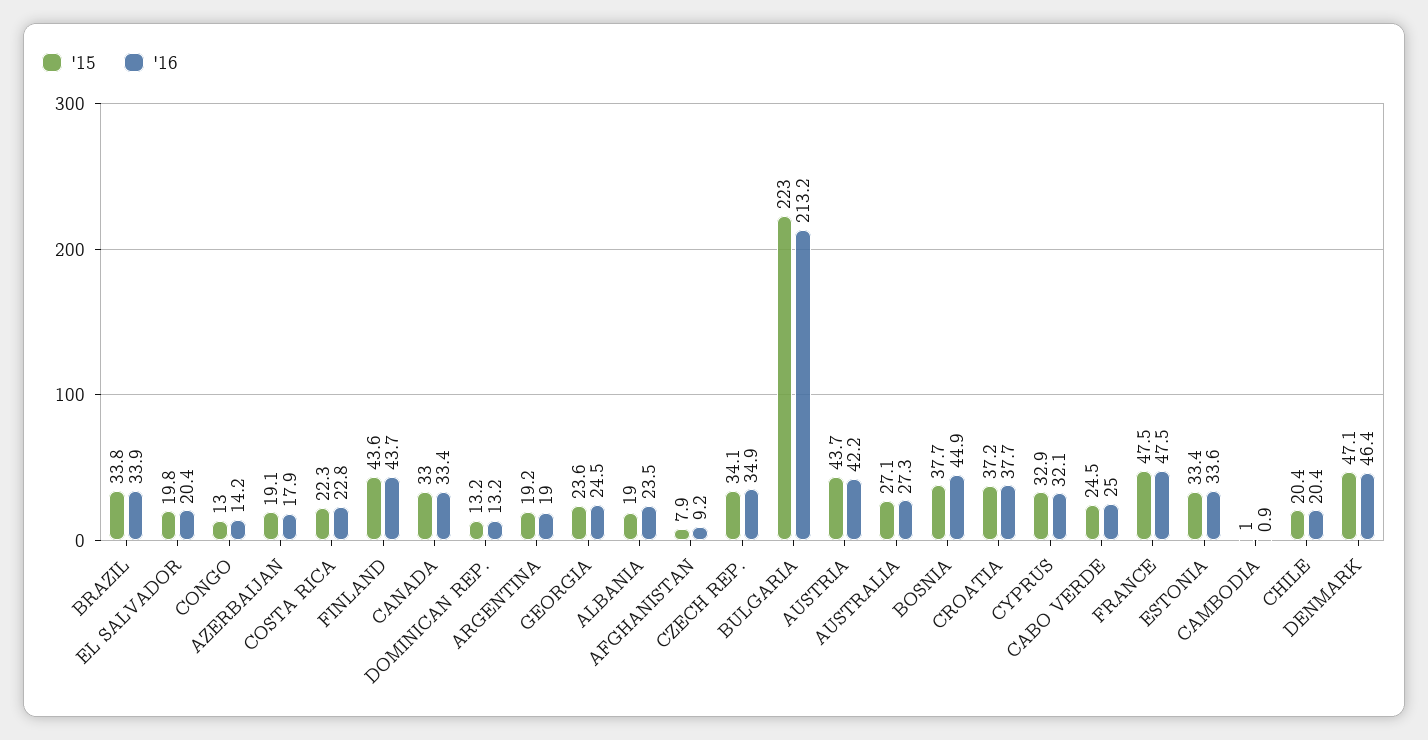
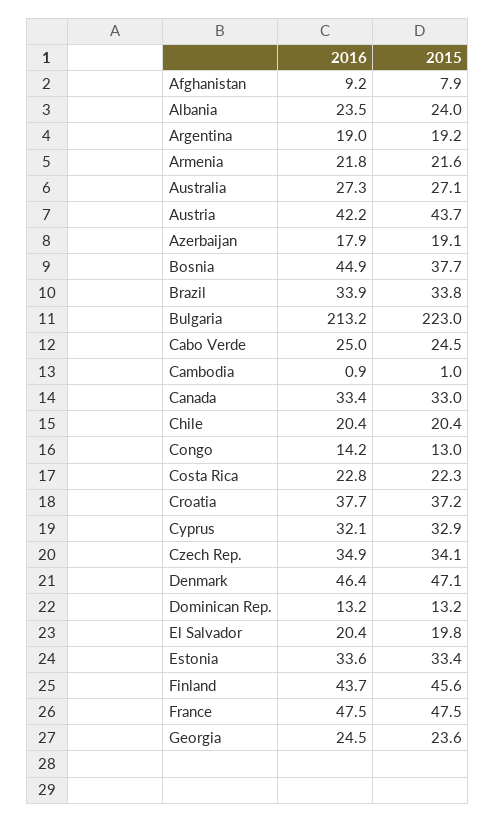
  {
    "'15": {
      "BRAZIL": 33.8,
      "EL SALVADOR": 19.8,
      "CONGO": 13,
      "AZERBAIJAN": 19.1,
      "COSTA RICA": 22.3,
-     "FINLAND": 43.6,
+     "FINLAND": 45.6,
      "CANADA": 33,
      "DOMINICAN REP.": 13.2,
      "ARGENTINA": 19.2,
      "GEORGIA": 23.6,
-     "ALBANIA": 19,
+     "ALBANIA": 24,
      "AFGHANISTAN": 7.9,
      "CZECH REP.": 34.1,
      "BULGARIA": 223,
      "AUSTRIA": 43.7,
      "AUSTRALIA": 27.1,
      "BOSNIA": 37.7,
      "CROATIA": 37.2,
      "CYPRUS": 32.9,
      "CABO VERDE": 24.5,
      "FRANCE": 47.5,
      "ESTONIA": 33.4,
      "CAMBODIA": 1,
      "CHILE": 20.4,
-     "DENMARK": 47.1
+     "DENMARK": 47.1,
+     "Armenia": 21.6
    },
    "'16": {
      "BRAZIL": 33.9,
      "EL SALVADOR": 20.4,
      "CONGO": 14.2,
      "AZERBAIJAN": 17.9,
      "COSTA RICA": 22.8,
      "FINLAND": 43.7,
      "CANADA": 33.4,
      "DOMINICAN REP.": 13.2,
      "ARGENTINA": 19,
      "GEORGIA": 24.5,
      "ALBANIA": 23.5,
      "AFGHANISTAN": 9.2,
      "CZECH REP.": 34.9,
      "BULGARIA": 213.2,
      "AUSTRIA": 42.2,
      "AUSTRALIA": 27.3,
      "BOSNIA": 44.9,
      "CROATIA": 37.7,
      "CYPRUS": 32.1,
      "CABO VERDE": 25,
      "FRANCE": 47.5,
      "ESTONIA": 33.6,
      "CAMBODIA": 0.9,
      "CHILE": 20.4,
-     "DENMARK": 46.4
+     "DENMARK": 46.4,
+     "Armenia": 21.8
    }
  }

